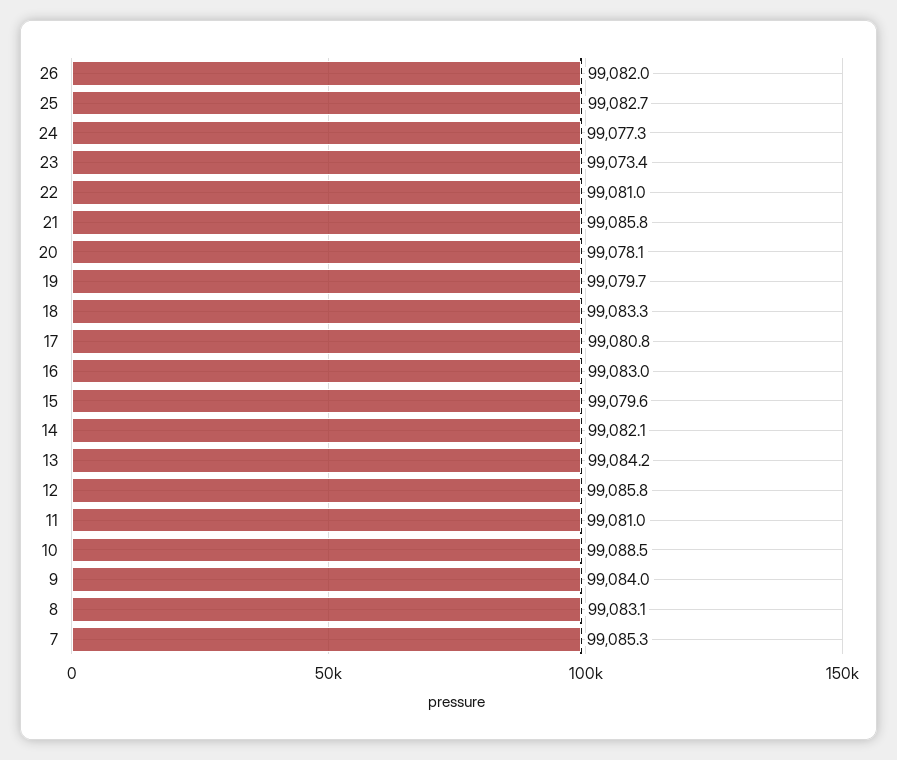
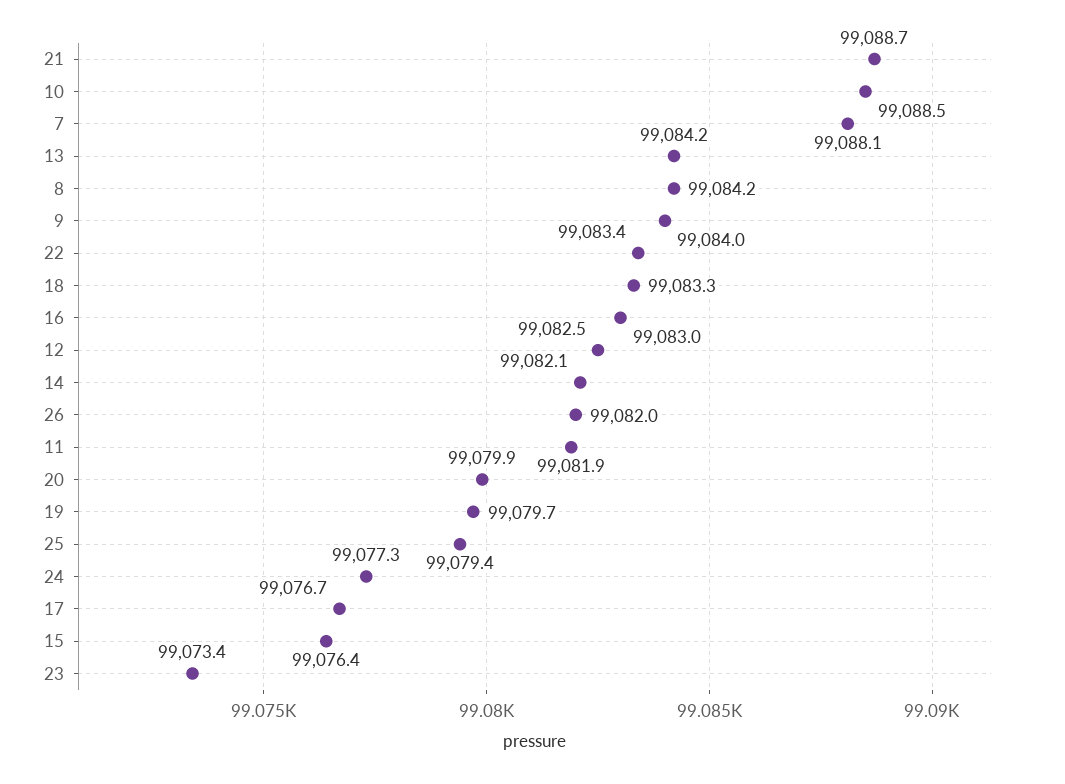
  {
    "26": 99082,
-   "25": 99082.7,
+   "25": 99079.4,
    "24": 99077.3,
    "23": 99073.4,
-   "22": 99081,
+   "22": 99083.4,
-   "21": 99085.8,
+   "21": 99088.7,
-   "20": 99078.1,
+   "20": 99079.9,
    "19": 99079.7,
    "18": 99083.3,
-   "17": 99080.8,
+   "17": 99076.7,
    "16": 99083,
-   "15": 99079.6,
+   "15": 99076.4,
    "14": 99082.1,
    "13": 99084.2,
-   "12": 99085.8,
+   "12": 99082.5,
-   "11": 99081,
+   "11": 99081.9,
    "10": 99088.5,
    "9": 99084,
-   "8": 99083.1,
+   "8": 99084.2,
-   "7": 99085.3
+   "7": 99088.1
  }

